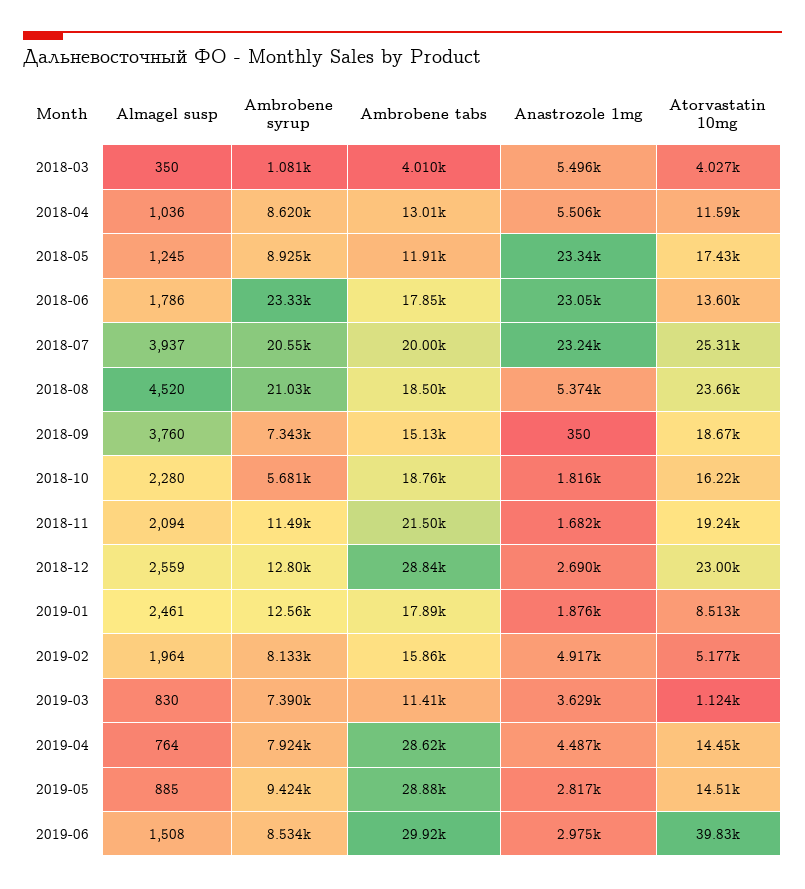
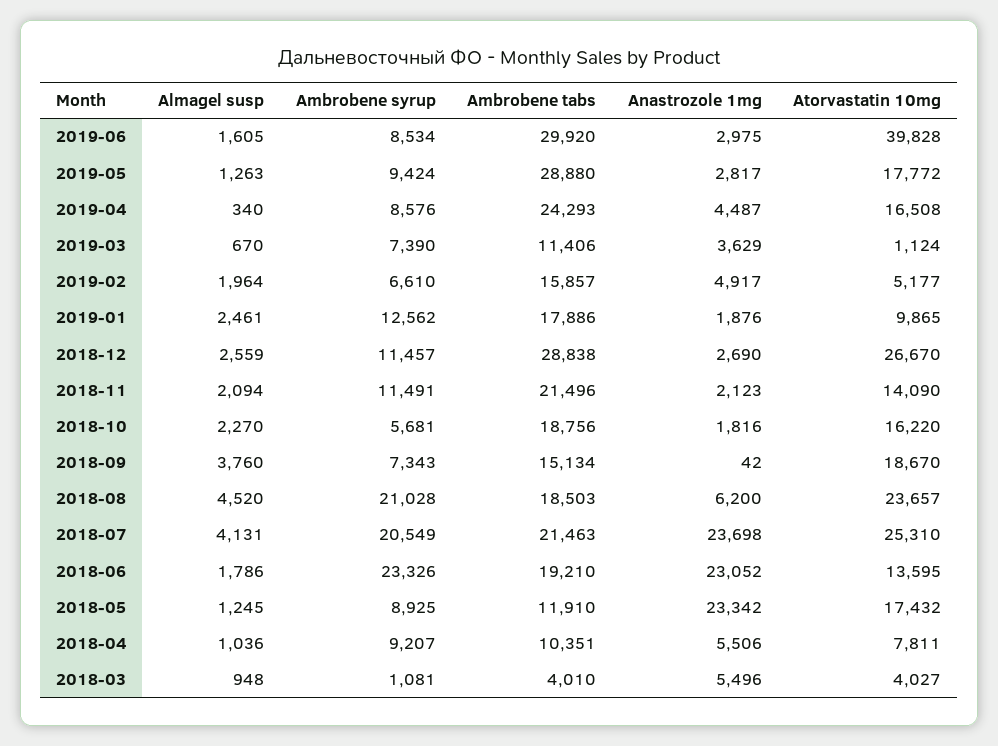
  {
    "Almagel susp": {
-     "2018-03": 350,
+     "2018-03": 948,
      "2018-04": 1036,
      "2018-05": 1245,
      "2018-06": 1786,
-     "2018-07": 3937,
+     "2018-07": 4131,
      "2018-08": 4520,
      "2018-09": 3760,
-     "2018-10": 2280,
+     "2018-10": 2270,
      "2018-11": 2094,
      "2018-12": 2559,
      "2019-01": 2461,
      "2019-02": 1964,
-     "2019-03": 830,
+     "2019-03": 670,
-     "2019-04": 764,
+     "2019-04": 340,
-     "2019-05": 885,
+     "2019-05": 1263,
-     "2019-06": 1508
+     "2019-06": 1605
    },
    "Ambrobene syrup": {
      "2018-03": 1081,
-     "2018-04": 8620,
+     "2018-04": 9207,
      "2018-05": 8925,
      "2018-06": 23326,
      "2018-07": 20549,
      "2018-08": 21028,
      "2018-09": 7343,
      "2018-10": 5681,
      "2018-11": 11491,
-     "2018-12": 12800,
+     "2018-12": 11457,
      "2019-01": 12562,
-     "2019-02": 8133,
+     "2019-02": 6610,
      "2019-03": 7390,
-     "2019-04": 7924,
+     "2019-04": 8576,
      "2019-05": 9424,
      "2019-06": 8534
    },
    "Ambrobene tabs": {
      "2018-03": 4010,
-     "2018-04": 13010,
+     "2018-04": 10351,
      "2018-05": 11910,
-     "2018-06": 17850,
+     "2018-06": 19210,
-     "2018-07": 20000,
+     "2018-07": 21463,
      "2018-08": 18503,
      "2018-09": 15134,
      "2018-10": 18756,
      "2018-11": 21496,
      "2018-12": 28838,
      "2019-01": 17886,
      "2019-02": 15857,
      "2019-03": 11406,
-     "2019-04": 28620,
+     "2019-04": 24293,
      "2019-05": 28880,
      "2019-06": 29920
    },
    "Anastrozole 1mg": {
      "2018-03": 5496,
      "2018-04": 5506,
      "2018-05": 23342,
      "2018-06": 23052,
-     "2018-07": 23240,
+     "2018-07": 23698,
-     "2018-08": 5374,
+     "2018-08": 6200,
-     "2018-09": 350,
+     "2018-09": 42,
      "2018-10": 1816,
-     "2018-11": 1682,
+     "2018-11": 2123,
      "2018-12": 2690,
      "2019-01": 1876,
      "2019-02": 4917,
      "2019-03": 3629,
      "2019-04": 4487,
      "2019-05": 2817,
      "2019-06": 2975
    },
    "Atorvastatin 10mg": {
      "2018-03": 4027,
-     "2018-04": 11590,
+     "2018-04": 7811,
      "2018-05": 17432,
      "2018-06": 13595,
      "2018-07": 25310,
      "2018-08": 23657,
      "2018-09": 18670,
      "2018-10": 16220,
-     "2018-11": 19240,
+     "2018-11": 14090,
-     "2018-12": 23000,
+     "2018-12": 26670,
-     "2019-01": 8513,
+     "2019-01": 9865,
      "2019-02": 5177,
      "2019-03": 1124,
-     "2019-04": 14450,
+     "2019-04": 16508,
-     "2019-05": 14510,
+     "2019-05": 17772,
      "2019-06": 39828
    }
  }

